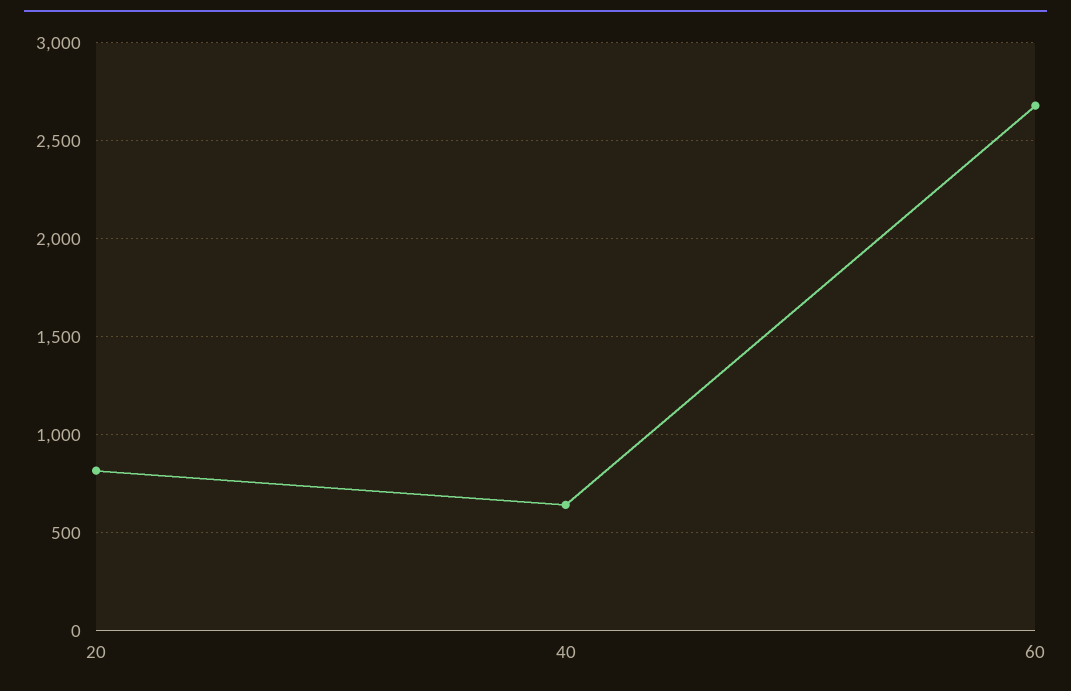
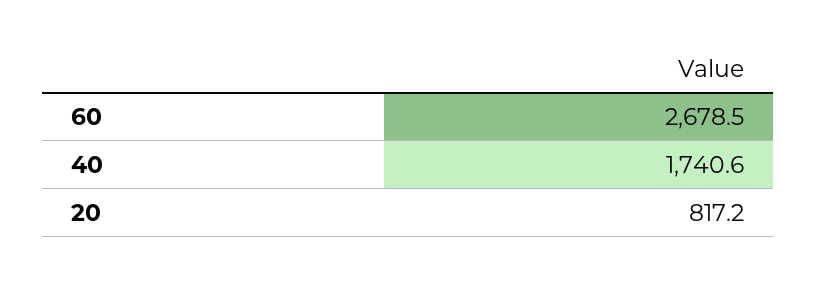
  {
    "20": 817.2,
-   "40": 650,
+   "40": 1740.6,
    "60": 2678.5
  }

